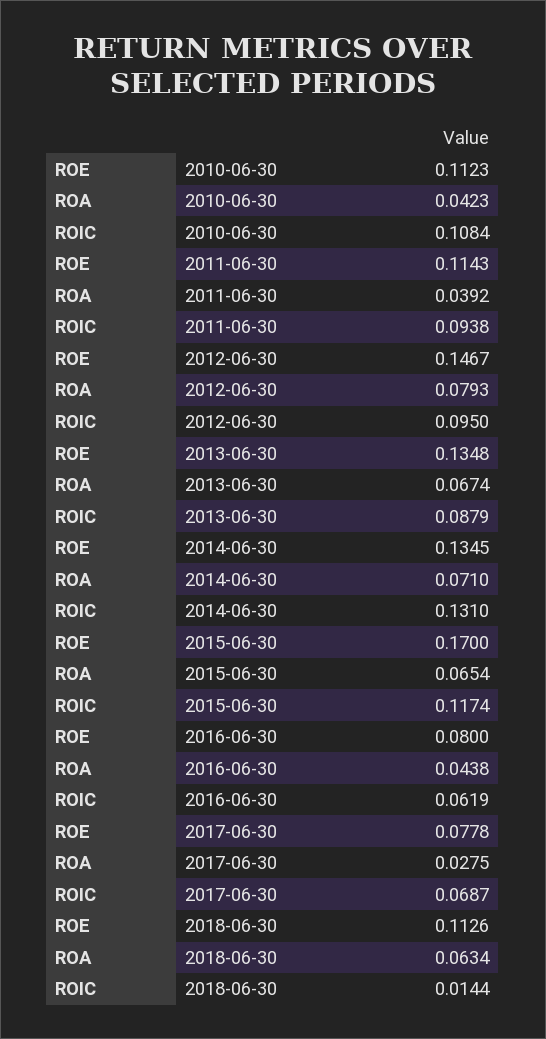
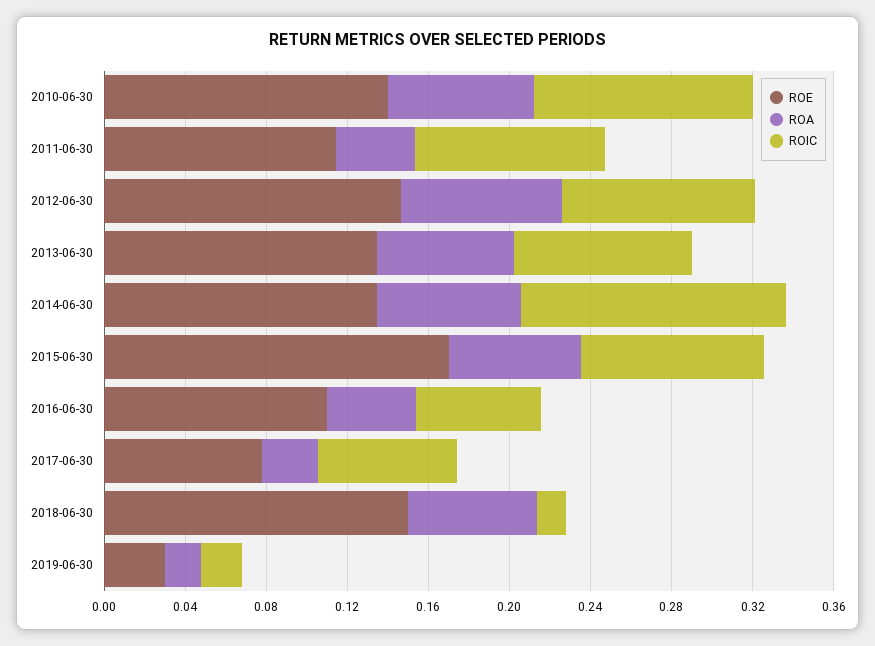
  {
    "ROE": {
-     "2010-06-30": 0.1123,
+     "2010-06-30": 0.14,
      "2011-06-30": 0.1143,
      "2012-06-30": 0.1467,
      "2013-06-30": 0.1348,
      "2014-06-30": 0.1345,
      "2015-06-30": 0.17,
-     "2016-06-30": 0.08,
+     "2016-06-30": 0.11,
      "2017-06-30": 0.0778,
-     "2018-06-30": 0.1126
+     "2018-06-30": 0.15,
+     "2019-06-30": 0.03
    },
    "ROA": {
-     "2010-06-30": 0.0423,
+     "2010-06-30": 0.07,
      "2011-06-30": 0.0392,
      "2012-06-30": 0.0793,
      "2013-06-30": 0.0674,
      "2014-06-30": 0.071,
      "2015-06-30": 0.0654,
      "2016-06-30": 0.0438,
      "2017-06-30": 0.0275,
-     "2018-06-30": 0.0634
+     "2018-06-30": 0.0634,
+     "2019-06-30": 0.02
    },
    "ROIC": {
      "2010-06-30": 0.1084,
      "2011-06-30": 0.0938,
      "2012-06-30": 0.095,
      "2013-06-30": 0.0879,
      "2014-06-30": 0.131,
-     "2015-06-30": 0.1174,
+     "2015-06-30": 0.09,
      "2016-06-30": 0.0619,
      "2017-06-30": 0.0687,
-     "2018-06-30": 0.0144
+     "2018-06-30": 0.0144,
+     "2019-06-30": 0.02
    }
  }

